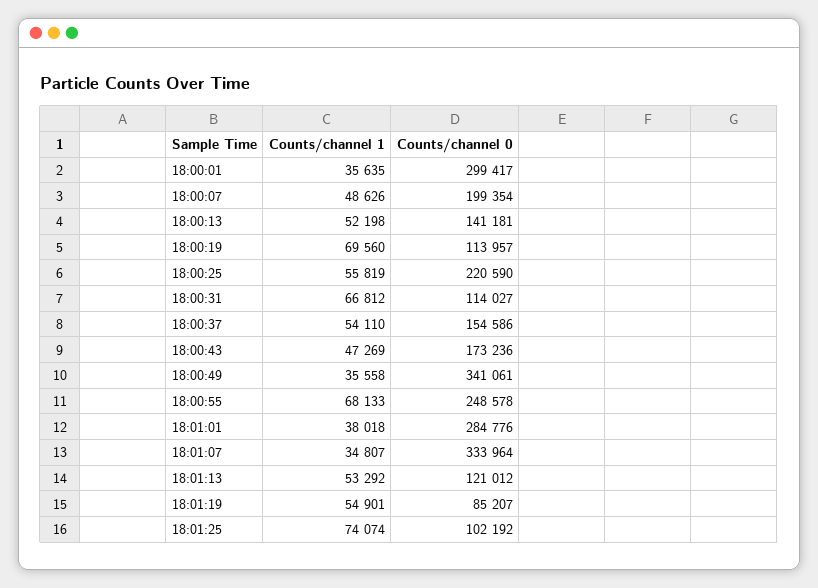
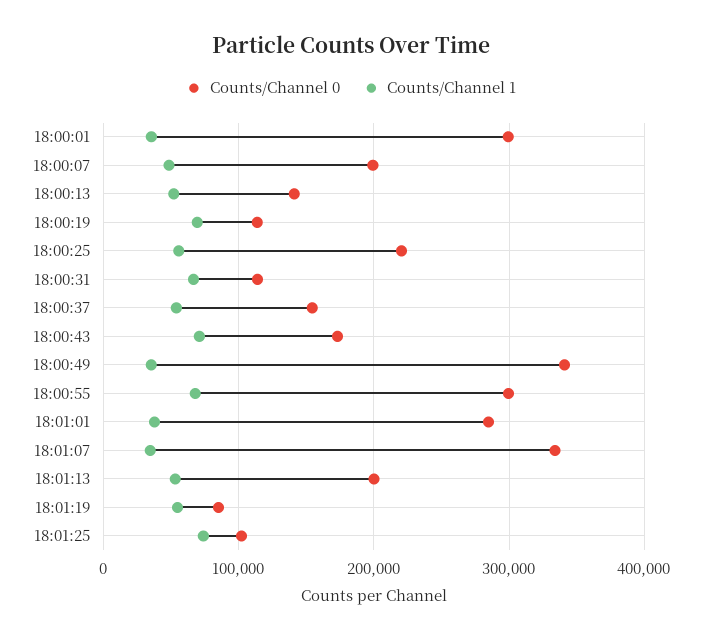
  {
    "Counts/channel 1": {
      "18:00:01": 35635,
      "18:00:07": 48626,
      "18:00:13": 52198,
      "18:00:19": 69560,
      "18:00:25": 55819,
      "18:00:31": 66812,
      "18:00:37": 54110,
-     "18:00:43": 47269,
+     "18:00:43": 70000,
      "18:00:49": 35558,
      "18:00:55": 68133,
      "18:01:01": 38018,
      "18:01:07": 34807,
      "18:01:13": 53292,
      "18:01:19": 54901,
      "18:01:25": 74074
    },
    "Counts/channel 0": {
      "18:00:01": 299417,
      "18:00:07": 199354,
      "18:00:13": 141181,
      "18:00:19": 113957,
      "18:00:25": 220590,
      "18:00:31": 114027,
      "18:00:37": 154586,
      "18:00:43": 173236,
      "18:00:49": 341061,
-     "18:00:55": 248578,
+     "18:00:55": 300000,
      "18:01:01": 284776,
      "18:01:07": 333964,
-     "18:01:13": 121012,
+     "18:01:13": 200000,
      "18:01:19": 85207,
      "18:01:25": 102192
    }
  }

